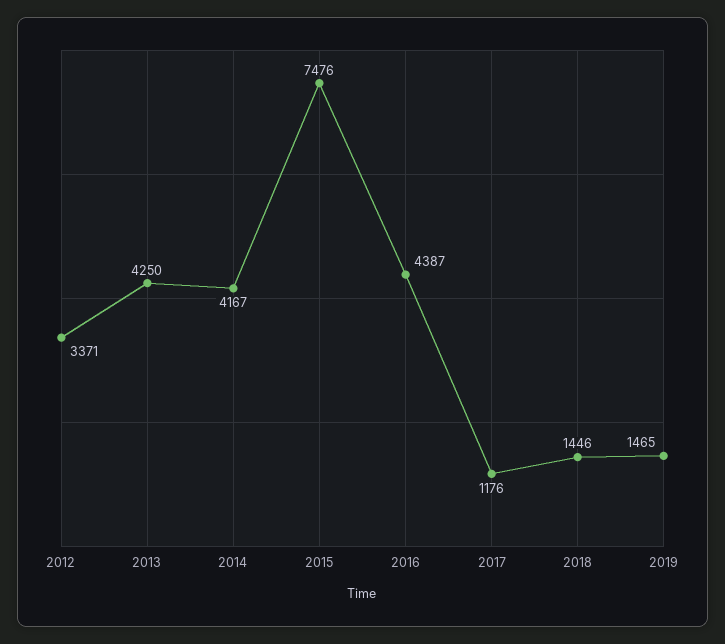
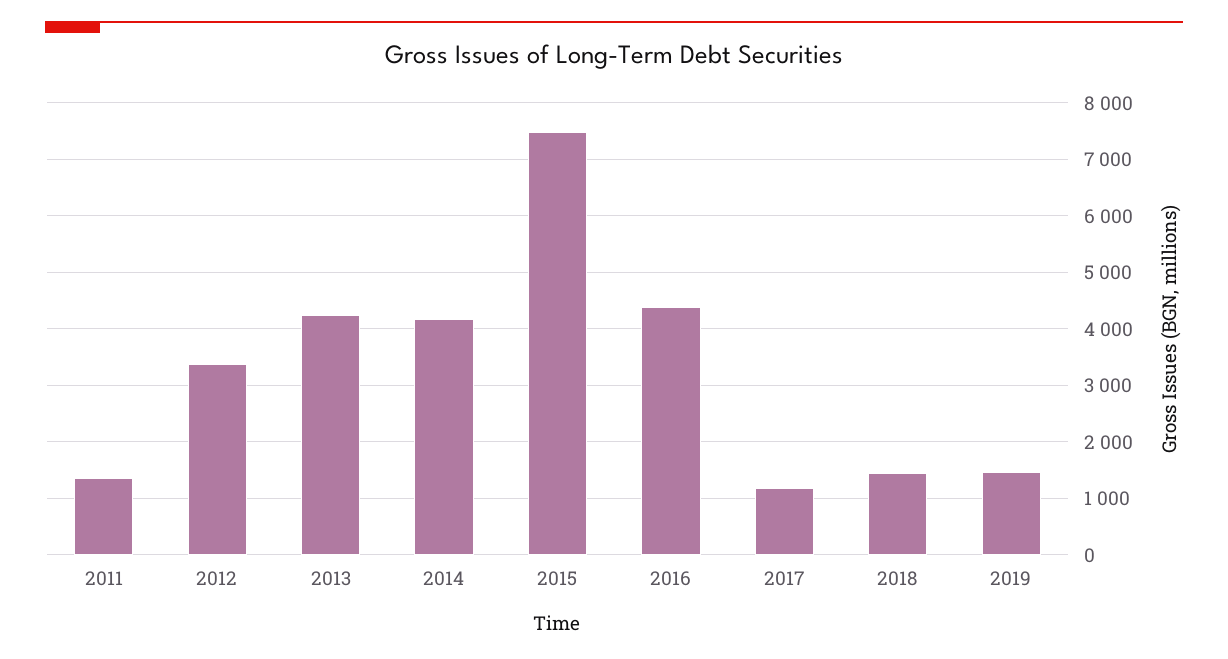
  {
    "2012": 3371,
    "2013": 4250,
    "2014": 4167,
    "2015": 7476,
    "2016": 4387,
    "2017": 1176,
    "2018": 1446,
-   "2019": 1465
+   "2019": 1465,
+   "2011": 1400
  }

